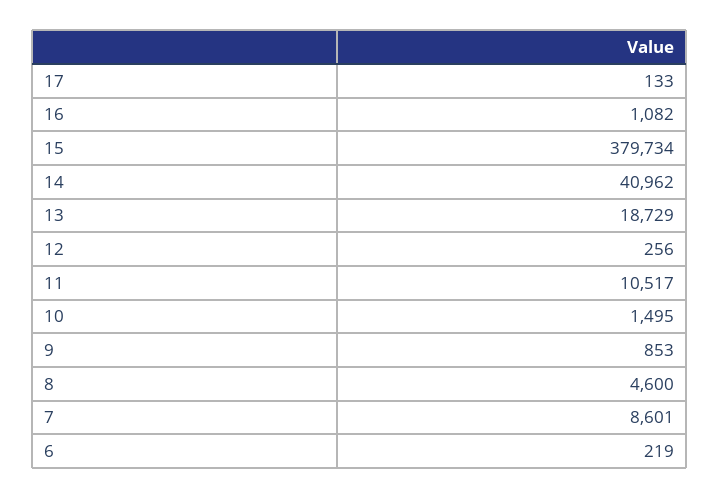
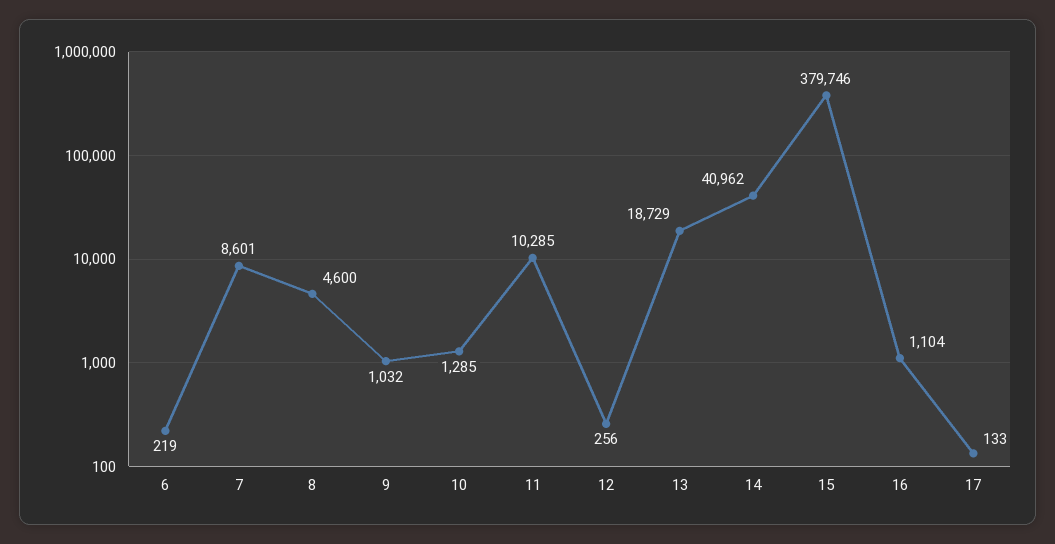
  {
    "17": 133,
-   "16": 1082,
+   "16": 1104,
-   "15": 379734,
+   "15": 379746,
    "14": 40962,
    "13": 18729,
    "12": 256,
-   "11": 10517,
+   "11": 10285,
-   "10": 1495,
+   "10": 1285,
-   "9": 853,
+   "9": 1032,
    "8": 4600,
    "7": 8601,
    "6": 219
  }

